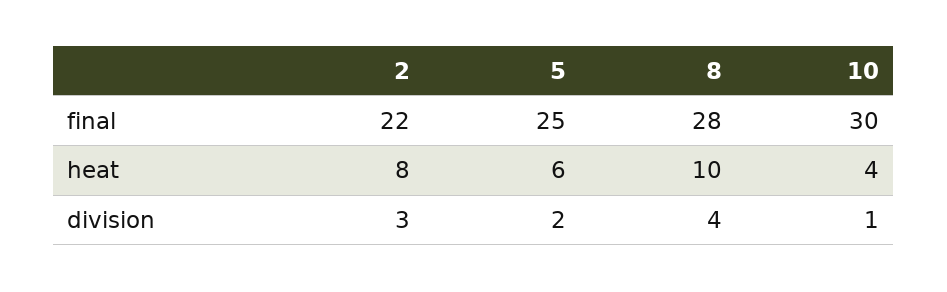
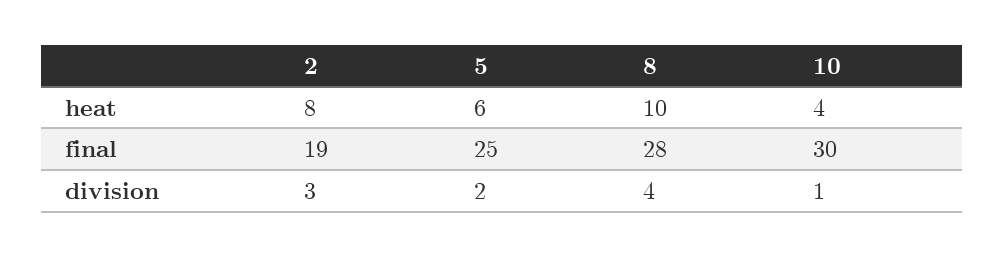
  {
    "2": {
-     "final": 22,
+     "final": 19,
      "heat": 8,
      "division": 3
    },
    "5": {
      "final": 25,
      "heat": 6,
      "division": 2
    },
    "8": {
      "final": 28,
      "heat": 10,
      "division": 4
    },
    "10": {
      "final": 30,
      "heat": 4,
      "division": 1
    }
  }

